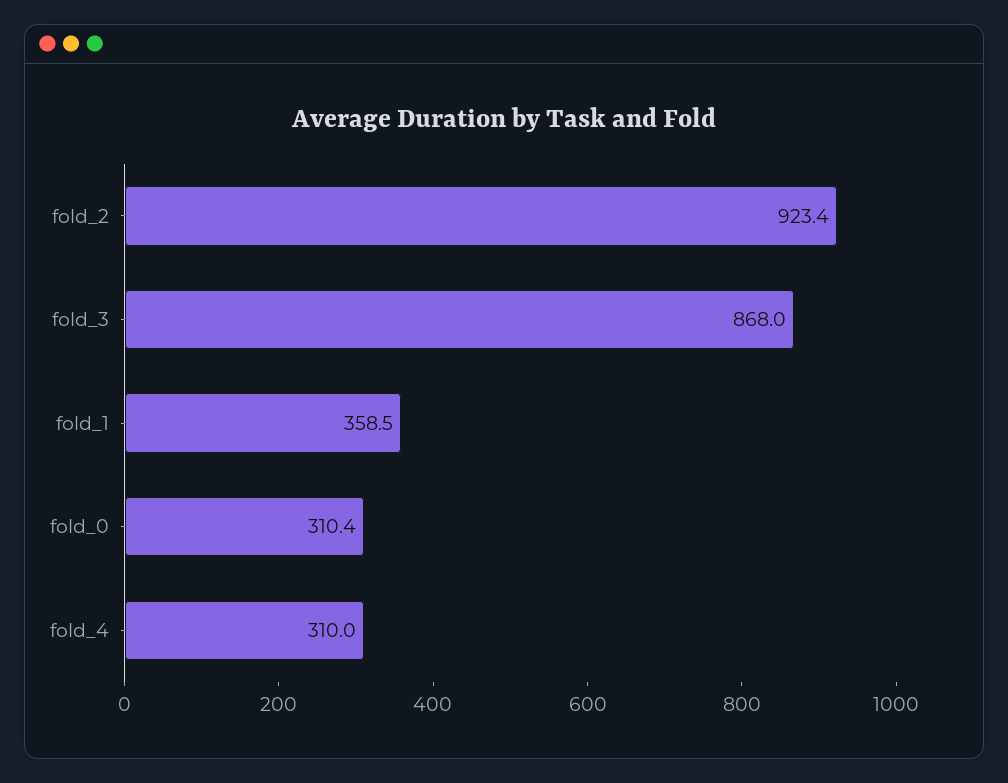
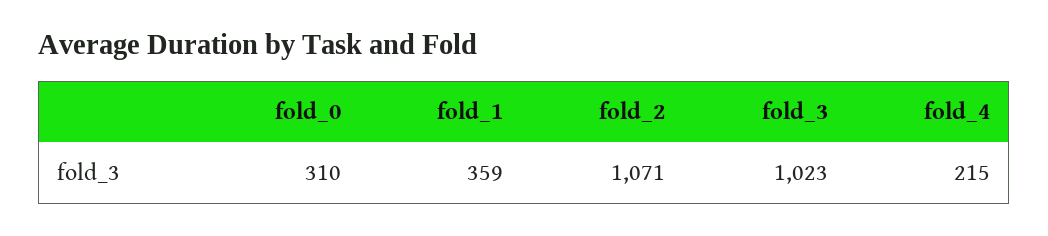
  {
-   "fold_2": 923.4,
+   "fold_2": 1071,
-   "fold_3": 868,
+   "fold_3": 1023,
    "fold_1": 358.5,
    "fold_0": 310.4,
-   "fold_4": 310
+   "fold_4": 215
  }

